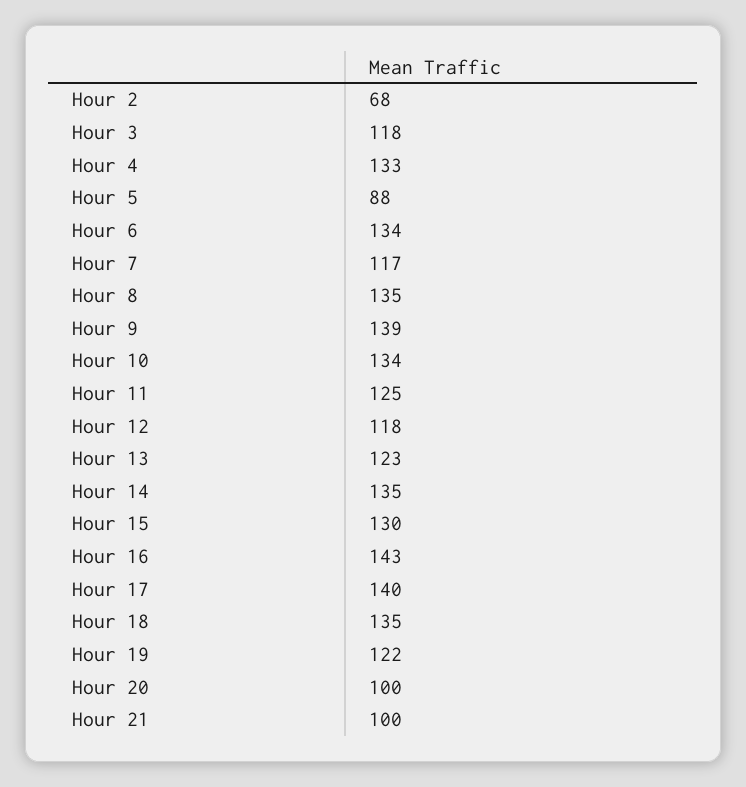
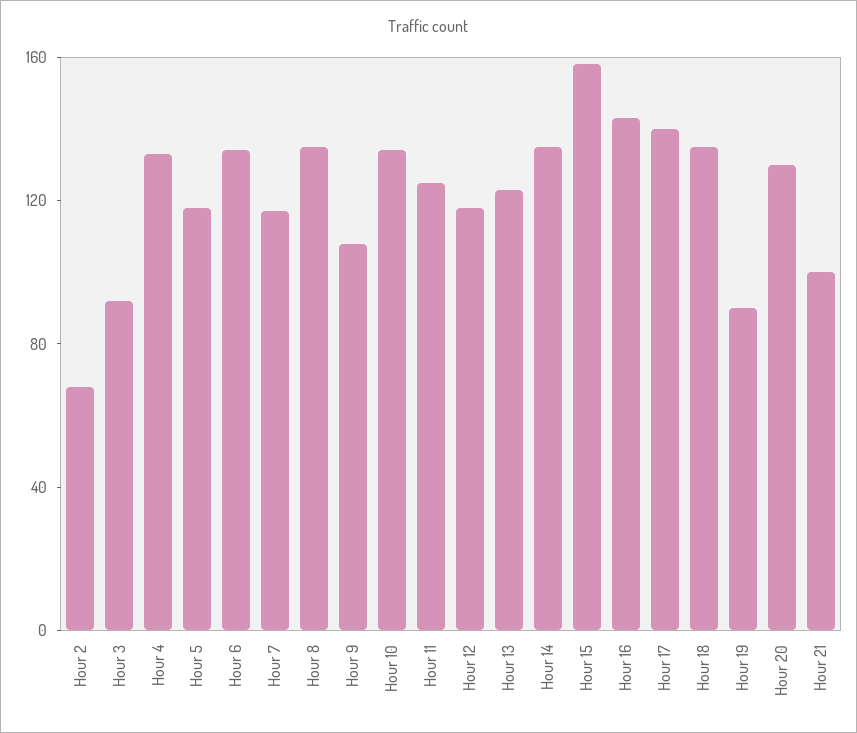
  {
    "Hour 2": 68,
-   "Hour 3": 118,
+   "Hour 3": 90,
    "Hour 4": 133,
-   "Hour 5": 88,
+   "Hour 5": 120,
    "Hour 6": 134,
    "Hour 7": 117,
    "Hour 8": 135,
-   "Hour 9": 139,
+   "Hour 9": 110,
    "Hour 10": 134,
    "Hour 11": 125,
    "Hour 12": 118,
    "Hour 13": 123,
    "Hour 14": 135,
-   "Hour 15": 130,
+   "Hour 15": 160,
    "Hour 16": 143,
    "Hour 17": 140,
    "Hour 18": 135,
-   "Hour 19": 122,
+   "Hour 19": 90,
-   "Hour 20": 100,
+   "Hour 20": 130,
    "Hour 21": 100
  }

